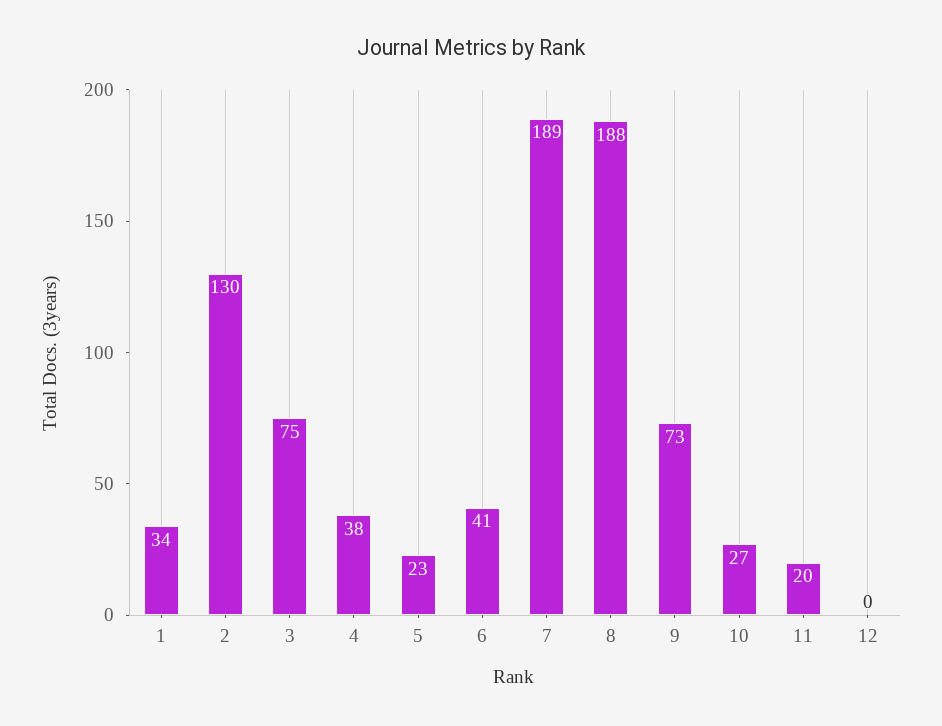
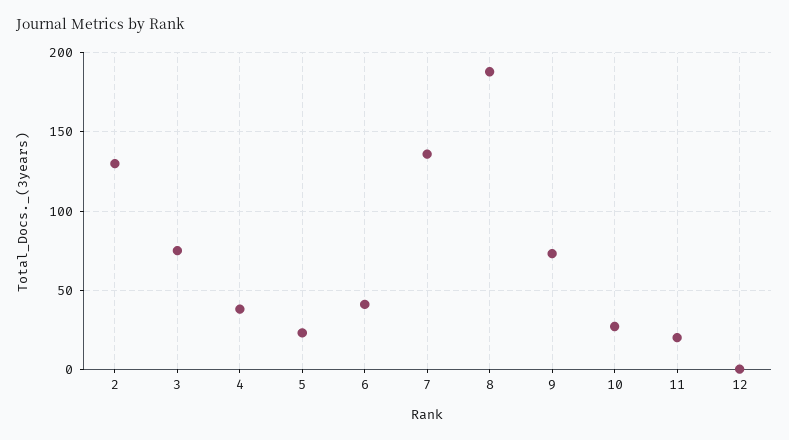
  {
-   "1": 34,
    "2": 130,
    "3": 75,
    "4": 38,
    "5": 23,
    "6": 41,
-   "7": 189,
+   "7": 135,
    "8": 188,
    "9": 73,
    "10": 27,
    "11": 20,
    "12": 0
  }

